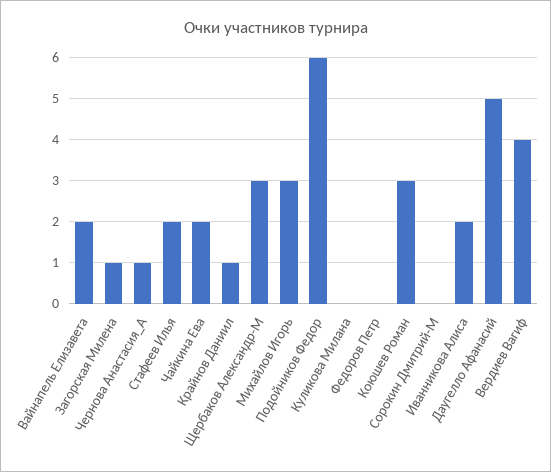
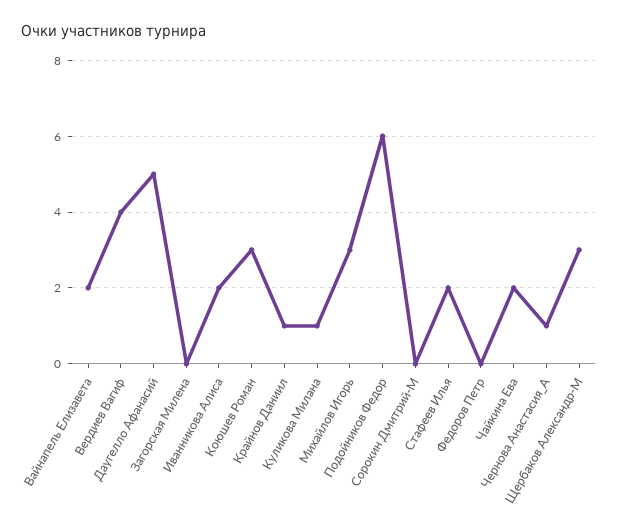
  {
    "Вайнапель Елизавета": 2,
-   "Загорская Милена": 1,
+   "Загорская Милена": 0,
    "Чернова Анастасия_А": 1,
    "Стафеев Илья": 2,
    "Чайкина Ева": 2,
    "Крайнов Даниил": 1,
    "Щербаков Александр-М": 3,
    "Михайлов Игорь": 3,
    "Подойников Федор": 6,
-   "Куликова Милана": 0,
+   "Куликова Милана": 1,
    "Федоров Петр": 0,
    "Коюшев Роман": 3,
    "Сорокин Дмитрий-М": 0,
    "Иванникова Алиса": 2,
    "Даугелло Афанасий": 5,
    "Вердиев Вагиф": 4
  }

